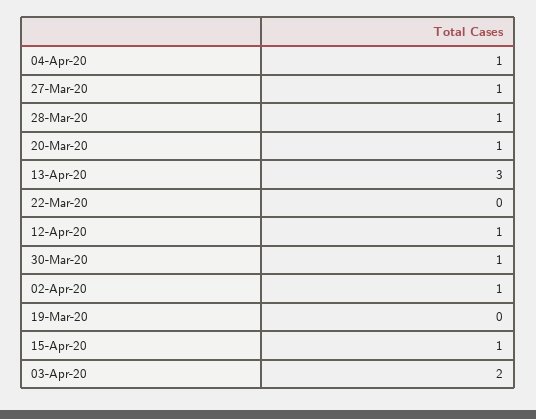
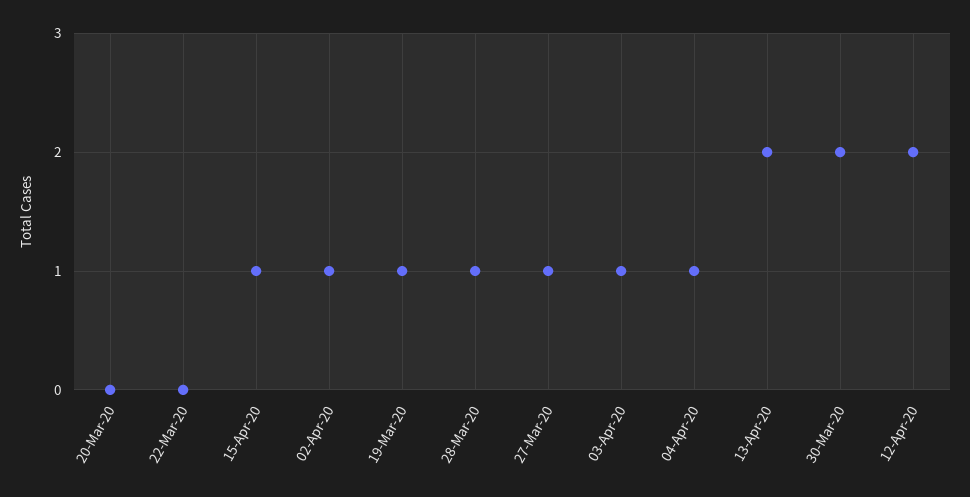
  {
    "04-Apr-20": 1,
    "27-Mar-20": 1,
    "28-Mar-20": 1,
-   "20-Mar-20": 1,
+   "20-Mar-20": 0,
-   "13-Apr-20": 3,
+   "13-Apr-20": 2,
    "22-Mar-20": 0,
-   "12-Apr-20": 1,
+   "12-Apr-20": 2,
-   "30-Mar-20": 1,
+   "30-Mar-20": 2,
    "02-Apr-20": 1,
-   "19-Mar-20": 0,
+   "19-Mar-20": 1,
    "15-Apr-20": 1,
-   "03-Apr-20": 2
+   "03-Apr-20": 1
  }

